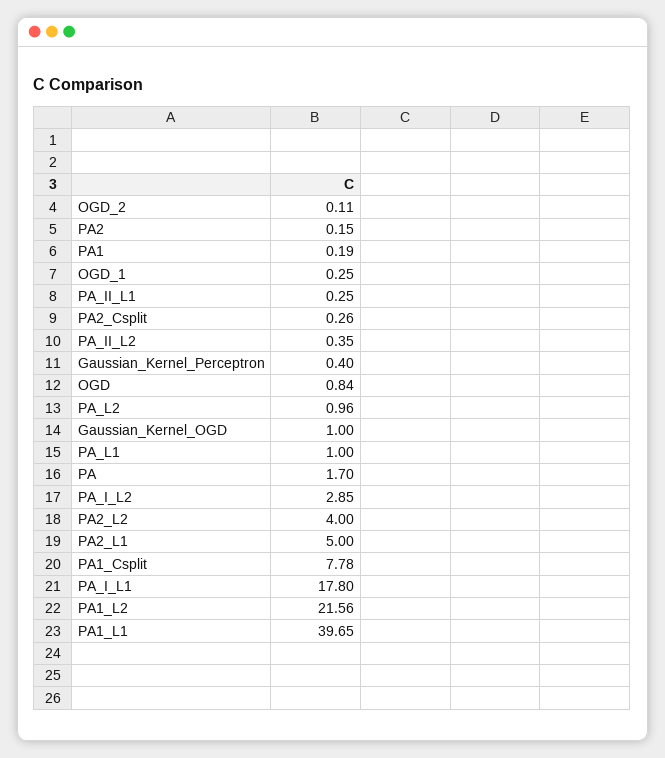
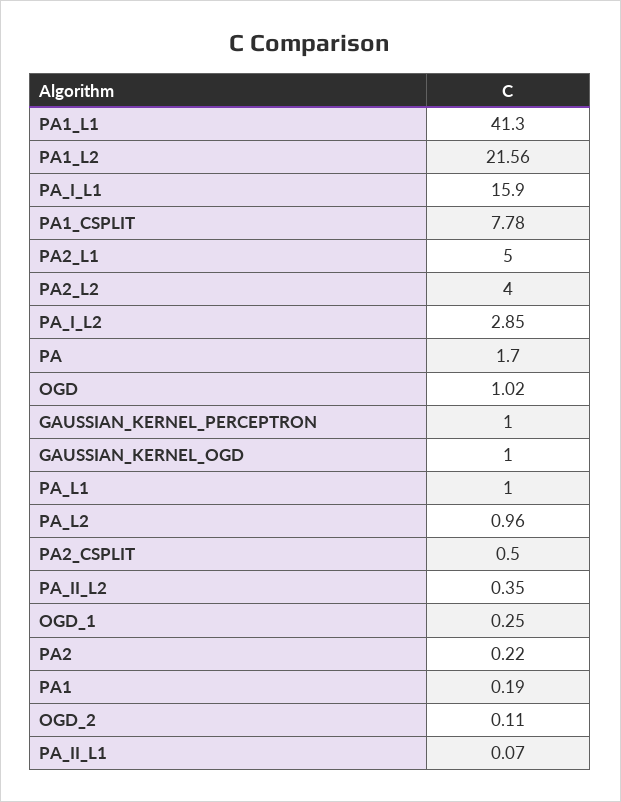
  {
    "OGD_2": 0.11,
-   "PA2": 0.15,
+   "PA2": 0.22,
    "PA1": 0.19,
    "OGD_1": 0.25,
-   "PA_II_L1": 0.25,
+   "PA_II_L1": 0.07,
-   "PA2_Csplit": 0.26,
+   "PA2_Csplit": 0.5,
    "PA_II_L2": 0.35,
-   "Gaussian_Kernel_Perceptron": 0.4,
+   "Gaussian_Kernel_Perceptron": 1,
-   "OGD": 0.84,
+   "OGD": 1.02,
    "PA_L2": 0.96,
    "Gaussian_Kernel_OGD": 1,
    "PA_L1": 1,
    "PA": 1.7,
    "PA_I_L2": 2.85,
    "PA2_L2": 4,
    "PA2_L1": 5,
    "PA1_Csplit": 7.78,
-   "PA_I_L1": 17.8,
+   "PA_I_L1": 15.9,
    "PA1_L2": 21.56,
-   "PA1_L1": 39.65
+   "PA1_L1": 41.3
  }

